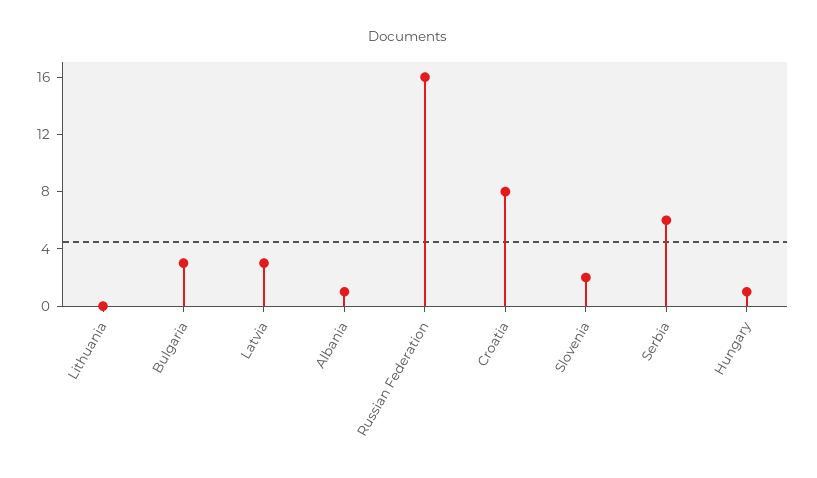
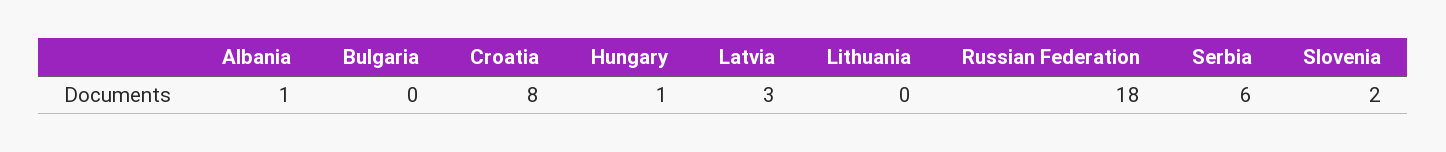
  {
    "Lithuania": 0,
-   "Bulgaria": 3,
+   "Bulgaria": 0,
    "Latvia": 3,
    "Albania": 1,
-   "Russian Federation": 16,
+   "Russian Federation": 18,
    "Croatia": 8,
    "Slovenia": 2,
    "Serbia": 6,
    "Hungary": 1
  }

